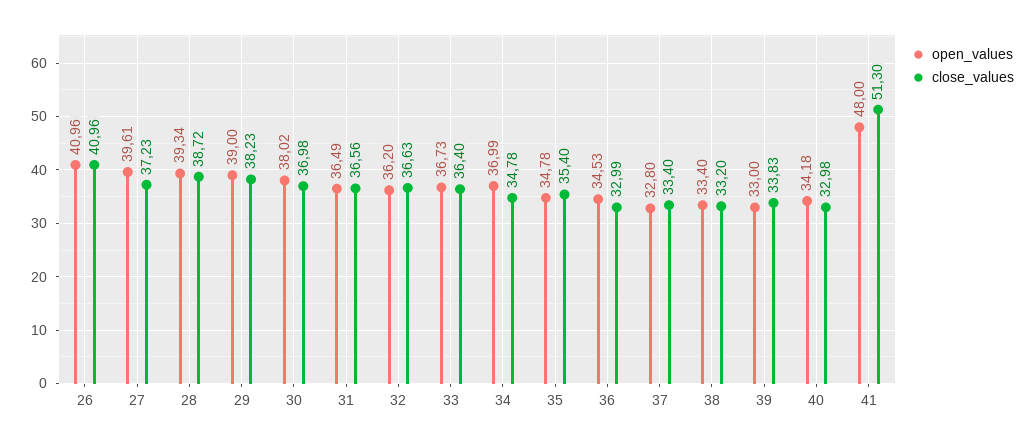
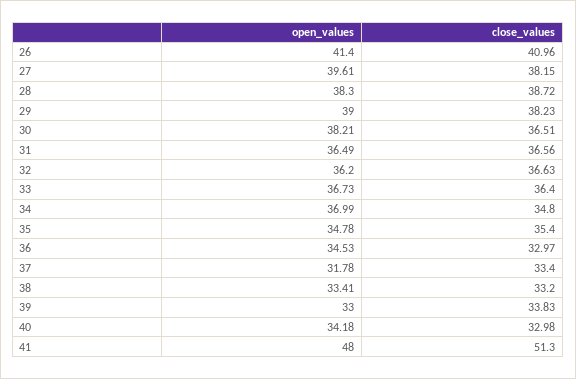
  {
    "open_values": {
-     "26": 40.96,
+     "26": 41.4,
      "27": 39.61,
-     "28": 39.34,
+     "28": 38.3,
      "29": 39,
-     "30": 38.02,
+     "30": 38.21,
      "31": 36.49,
      "32": 36.2,
      "33": 36.73,
      "34": 36.99,
      "35": 34.78,
      "36": 34.53,
-     "37": 32.8,
+     "37": 31.78,
-     "38": 33.4,
+     "38": 33.41,
      "39": 33,
      "40": 34.18,
      "41": 48
    },
    "close_values": {
      "26": 40.96,
-     "27": 37.23,
+     "27": 38.15,
      "28": 38.72,
      "29": 38.23,
-     "30": 36.98,
+     "30": 36.51,
      "31": 36.56,
      "32": 36.63,
      "33": 36.4,
-     "34": 34.78,
+     "34": 34.8,
      "35": 35.4,
-     "36": 32.99,
+     "36": 32.97,
      "37": 33.4,
      "38": 33.2,
      "39": 33.83,
      "40": 32.98,
      "41": 51.3
    }
  }

